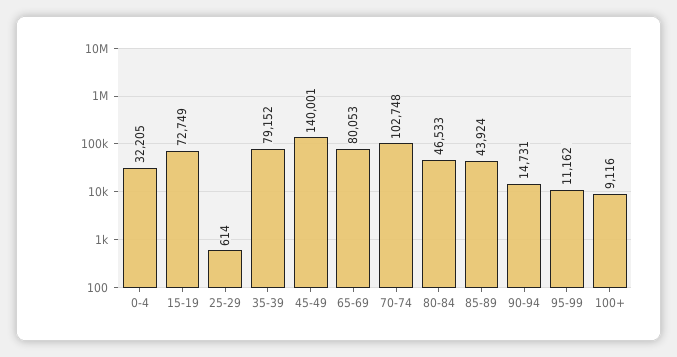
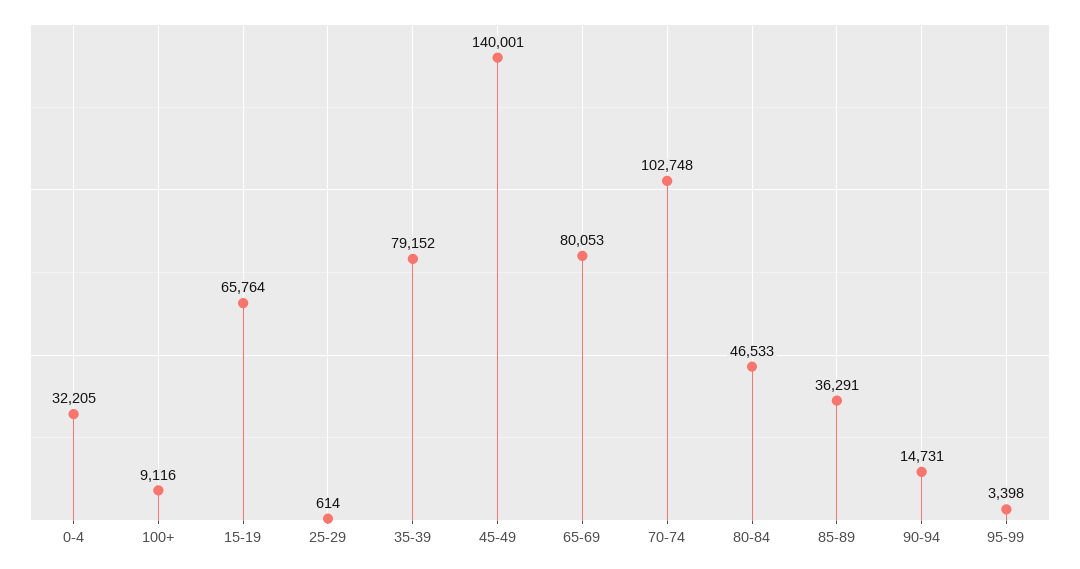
  {
    "0-4": 32205,
-   "15-19": 72749,
+   "15-19": 65764,
    "25-29": 614,
    "35-39": 79152,
    "45-49": 140001,
    "65-69": 80053,
    "70-74": 102748,
    "80-84": 46533,
-   "85-89": 43924,
+   "85-89": 36291,
    "90-94": 14731,
-   "95-99": 11162,
+   "95-99": 3398,
    "100+": 9116
  }

